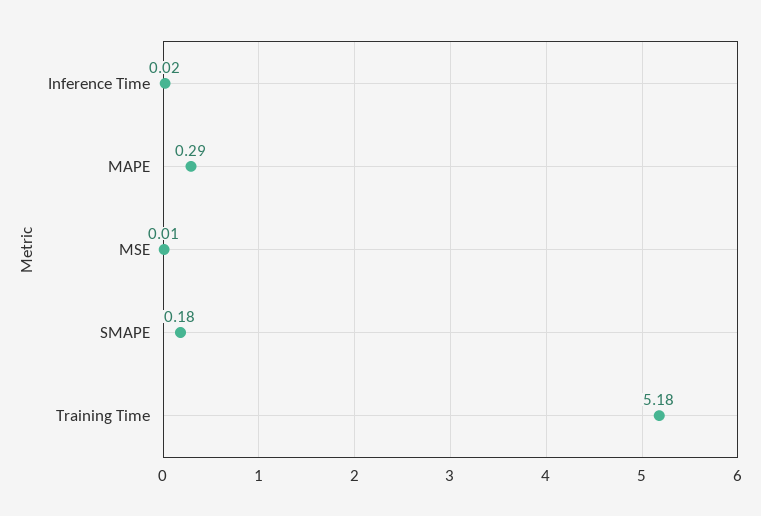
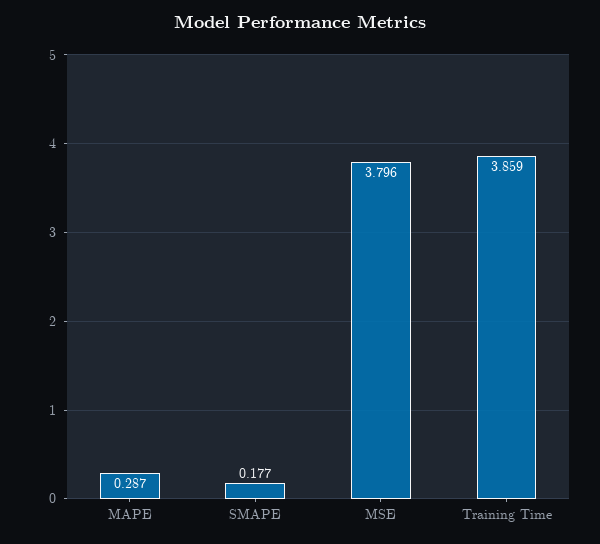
  {
-   "Inference Time": 0.02,
    "MAPE": 0.287,
-   "MSE": 0.01,
+   "MSE": 3.796,
    "SMAPE": 0.177,
-   "Training Time": 5.18
+   "Training Time": 3.859
  }

